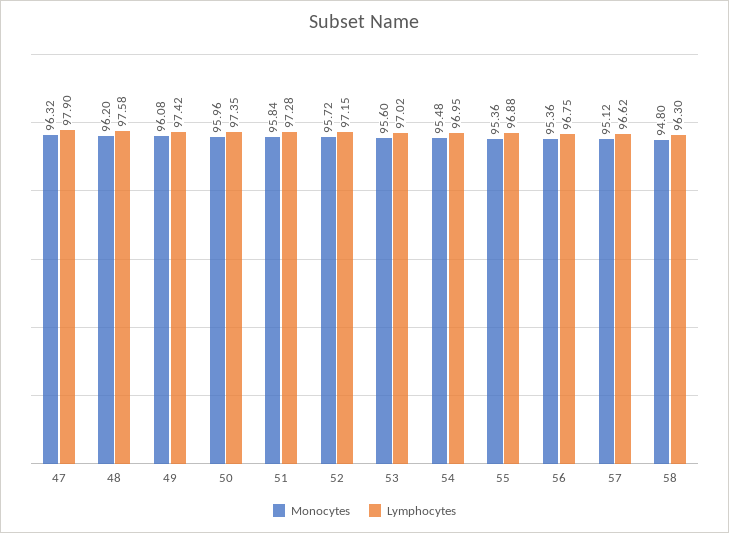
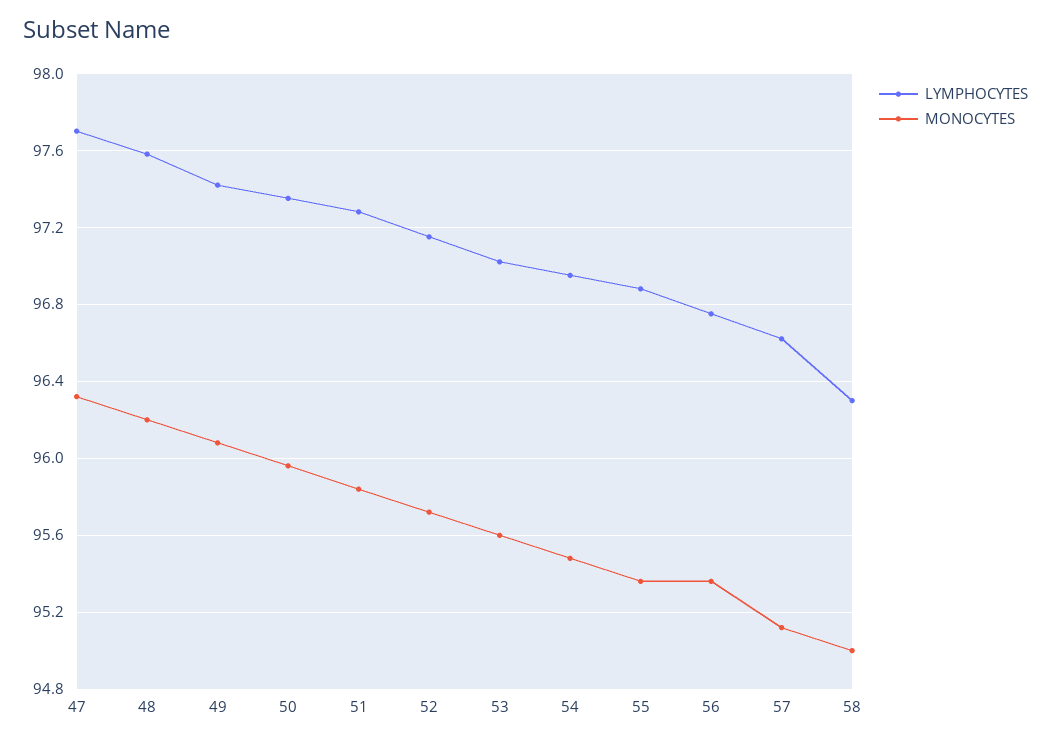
  {
    "Monocytes": {
      "47": 96.32,
      "48": 96.2,
      "49": 96.08,
      "50": 95.96,
      "51": 95.84,
      "52": 95.72,
      "53": 95.6,
      "54": 95.48,
      "55": 95.36,
      "56": 95.36,
      "57": 95.12,
-     "58": 94.8
+     "58": 95
    },
    "Lymphocytes": {
-     "47": 97.9,
+     "47": 97.7,
      "48": 97.58,
      "49": 97.42,
      "50": 97.35,
      "51": 97.28,
      "52": 97.15,
      "53": 97.02,
      "54": 96.95,
      "55": 96.88,
      "56": 96.75,
      "57": 96.62,
      "58": 96.3
    }
  }

